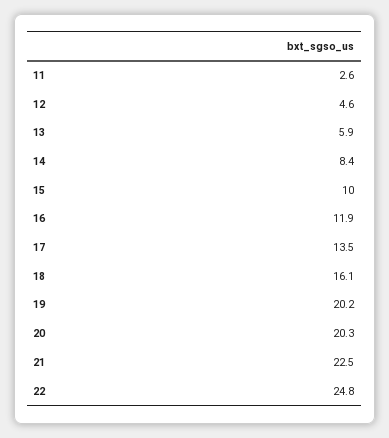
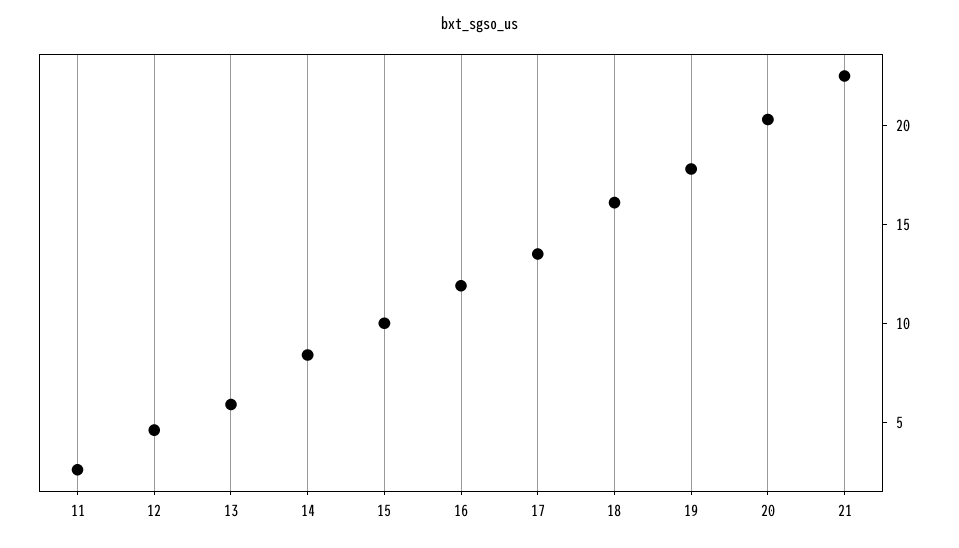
  {
    "11": 2.6,
    "12": 4.6,
    "13": 5.9,
    "14": 8.4,
    "15": 10,
    "16": 11.9,
    "17": 13.5,
    "18": 16.1,
-   "19": 20.2,
+   "19": 18,
    "20": 20.3,
-   "21": 22.5,
+   "21": 22.5
-   "22": 24.8
  }

